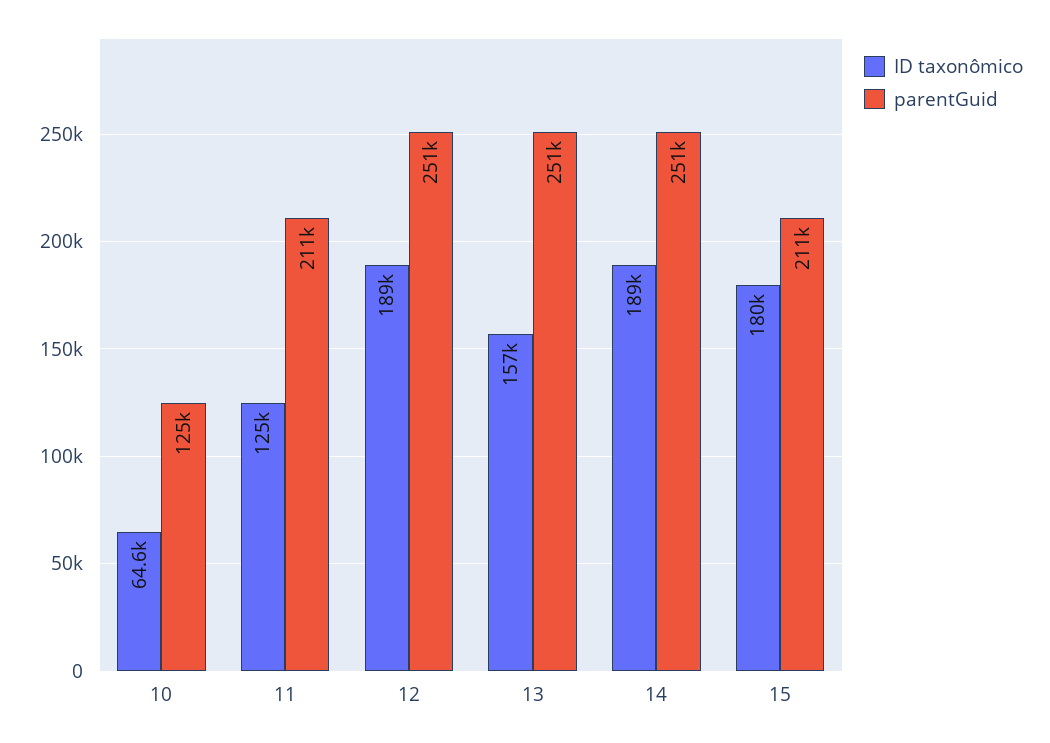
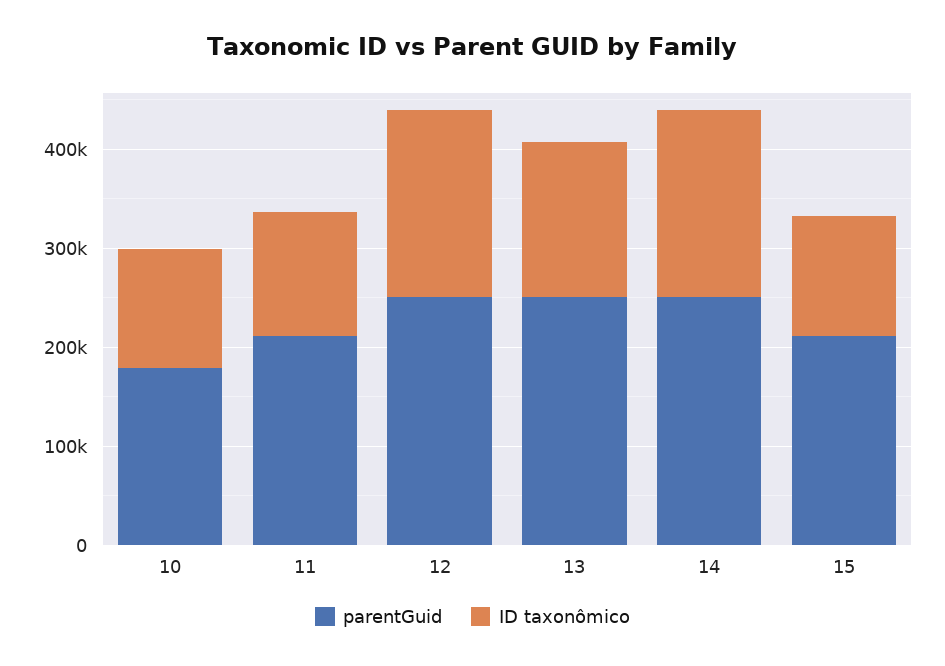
  {
    "ID taxonômico": {
-     "10": 64600,
+     "10": 120000,
      "11": 125000,
      "12": 189000,
      "13": 157000,
      "14": 189000,
-     "15": 180000
+     "15": 120000
    },
    "parentGuid": {
-     "10": 125000,
+     "10": 180000,
      "11": 211000,
      "12": 251000,
      "13": 251000,
      "14": 251000,
      "15": 211000
    }
  }

